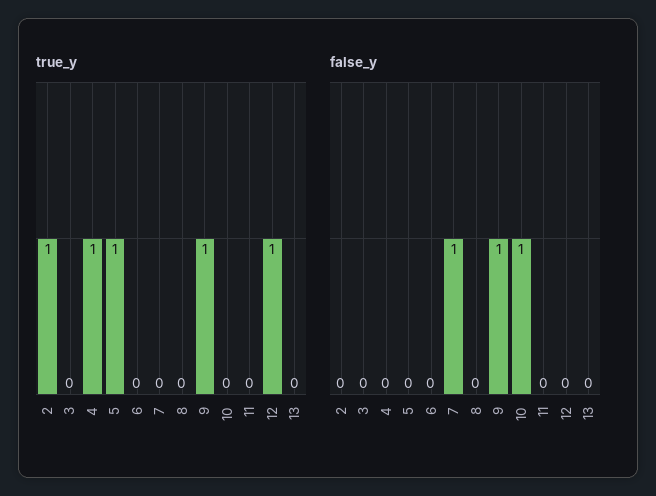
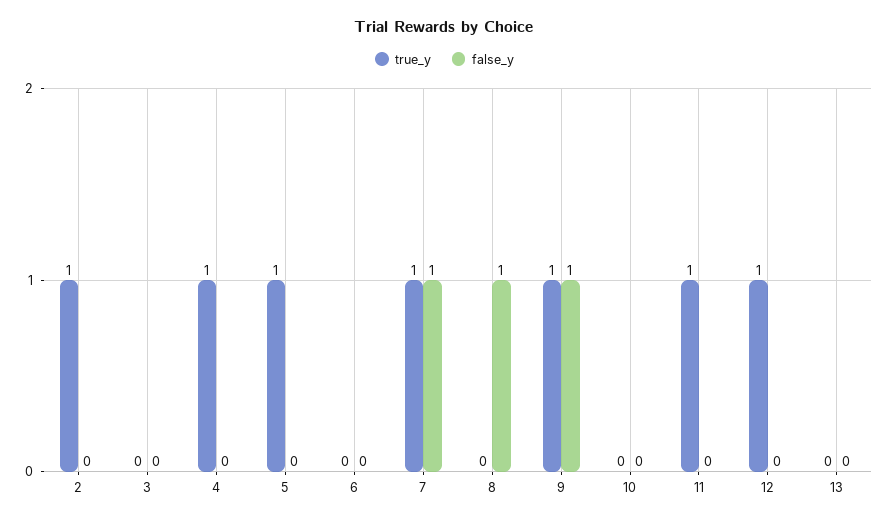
  {
    "true_y": {
      "2": 1,
      "3": 0,
      "4": 1,
      "5": 1,
      "6": 0,
-     "7": 0,
+     "7": 1,
      "8": 0,
      "9": 1,
      "10": 0,
-     "11": 0,
+     "11": 1,
      "12": 1,
      "13": 0
    },
    "false_y": {
      "2": 0,
      "3": 0,
      "4": 0,
      "5": 0,
      "6": 0,
      "7": 1,
-     "8": 0,
+     "8": 1,
      "9": 1,
-     "10": 1,
+     "10": 0,
      "11": 0,
      "12": 0,
      "13": 0
    }
  }

